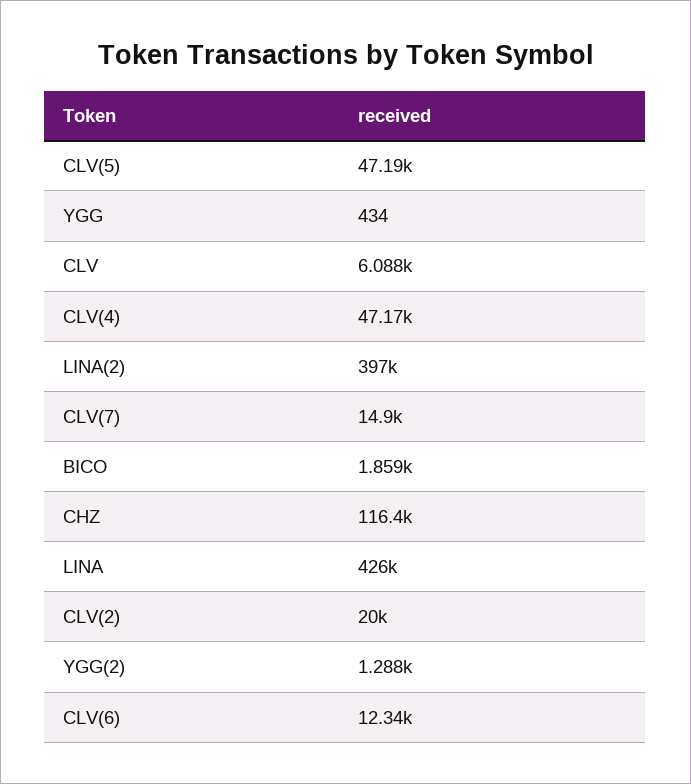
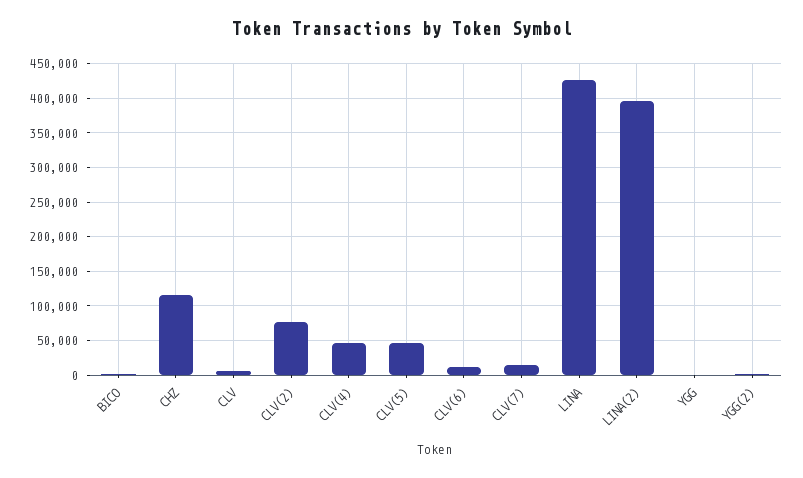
  {
    "CLV(5)": 47190,
    "YGG": 434,
    "CLV": 6088,
    "CLV(4)": 47170,
    "LINA(2)": 397000,
    "CLV(7)": 14900,
    "BICO": 1859,
    "CHZ": 116400,
    "LINA": 426000,
-   "CLV(2)": 20000,
+   "CLV(2)": 80000,
    "YGG(2)": 1288,
    "CLV(6)": 12340
  }

